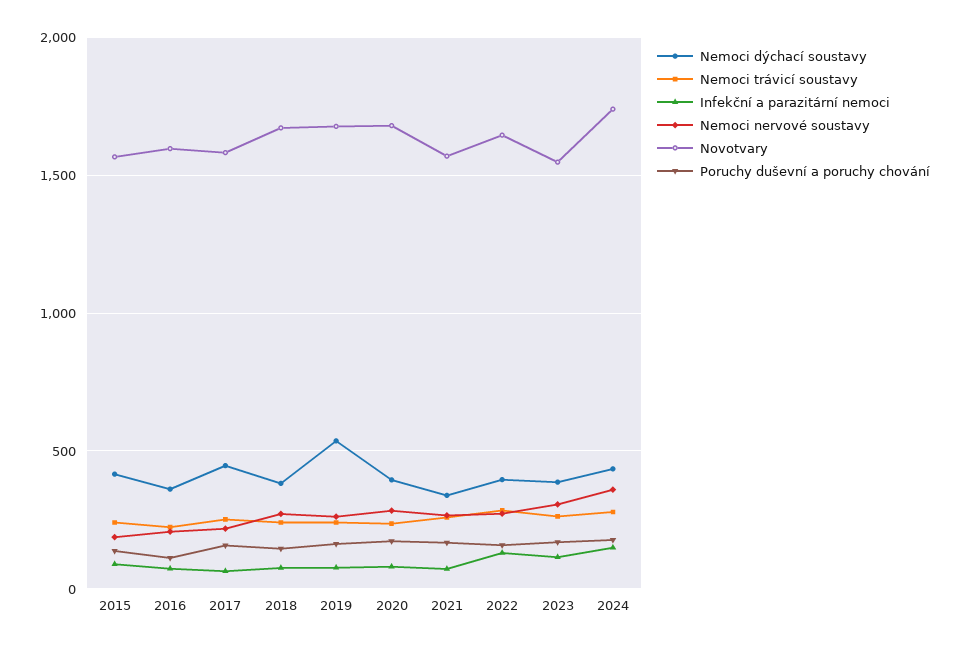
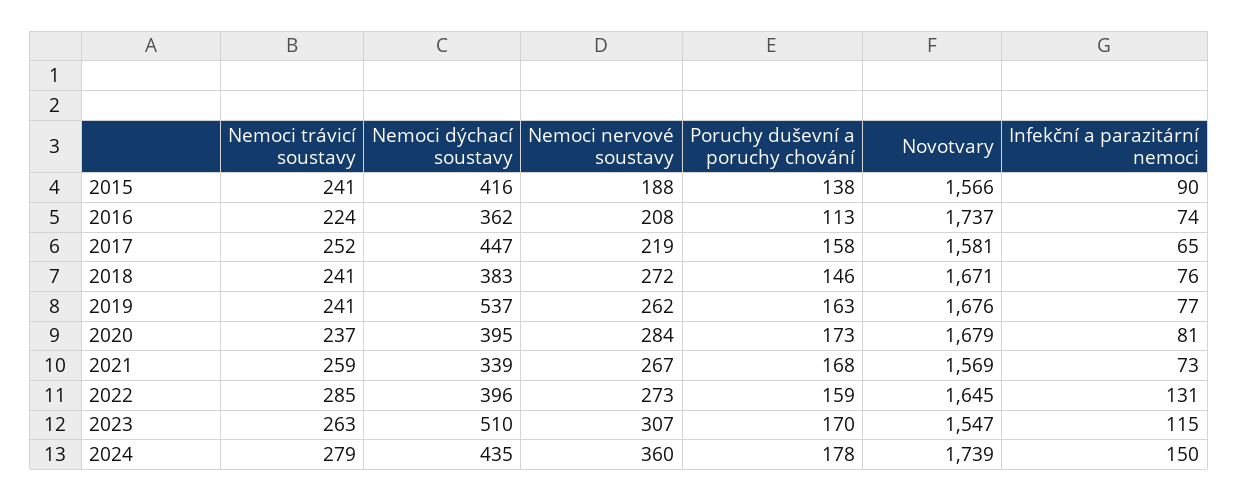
  {
    "Nemoci dýchací soustavy": {
      "2015": 416,
      "2016": 362,
      "2017": 447,
      "2018": 383,
      "2019": 537,
      "2020": 395,
      "2021": 339,
      "2022": 396,
-     "2023": 400,
+     "2023": 510,
      "2024": 435
    },
    "Nemoci trávicí soustavy": {
      "2015": 241,
      "2016": 224,
      "2017": 252,
      "2018": 241,
      "2019": 241,
      "2020": 237,
      "2021": 259,
      "2022": 285,
      "2023": 263,
      "2024": 279
    },
    "Infekční a parazitární nemoci": {
      "2015": 90,
      "2016": 74,
      "2017": 65,
      "2018": 76,
      "2019": 77,
      "2020": 81,
      "2021": 73,
      "2022": 131,
      "2023": 115,
      "2024": 150
    },
    "Nemoci nervové soustavy": {
      "2015": 188,
      "2016": 208,
      "2017": 219,
      "2018": 272,
      "2019": 262,
      "2020": 284,
      "2021": 267,
      "2022": 273,
      "2023": 307,
      "2024": 360
    },
    "Novotvary": {
      "2015": 1566,
-     "2016": 1600,
+     "2016": 1737,
      "2017": 1581,
      "2018": 1671,
      "2019": 1676,
      "2020": 1679,
      "2021": 1569,
      "2022": 1645,
      "2023": 1547,
      "2024": 1739
    },
    "Poruchy duševní a poruchy chování": {
      "2015": 138,
      "2016": 113,
      "2017": 158,
      "2018": 146,
      "2019": 163,
      "2020": 173,
      "2021": 168,
      "2022": 159,
      "2023": 170,
      "2024": 178
    }
  }

